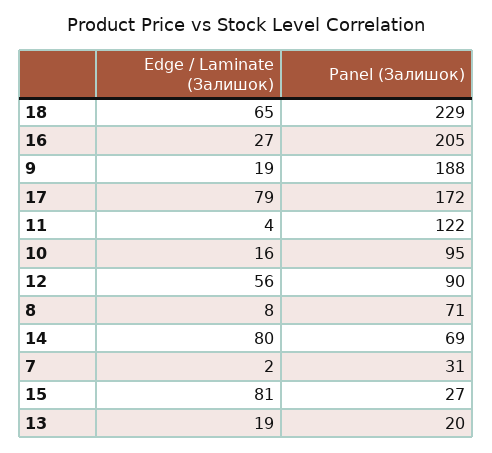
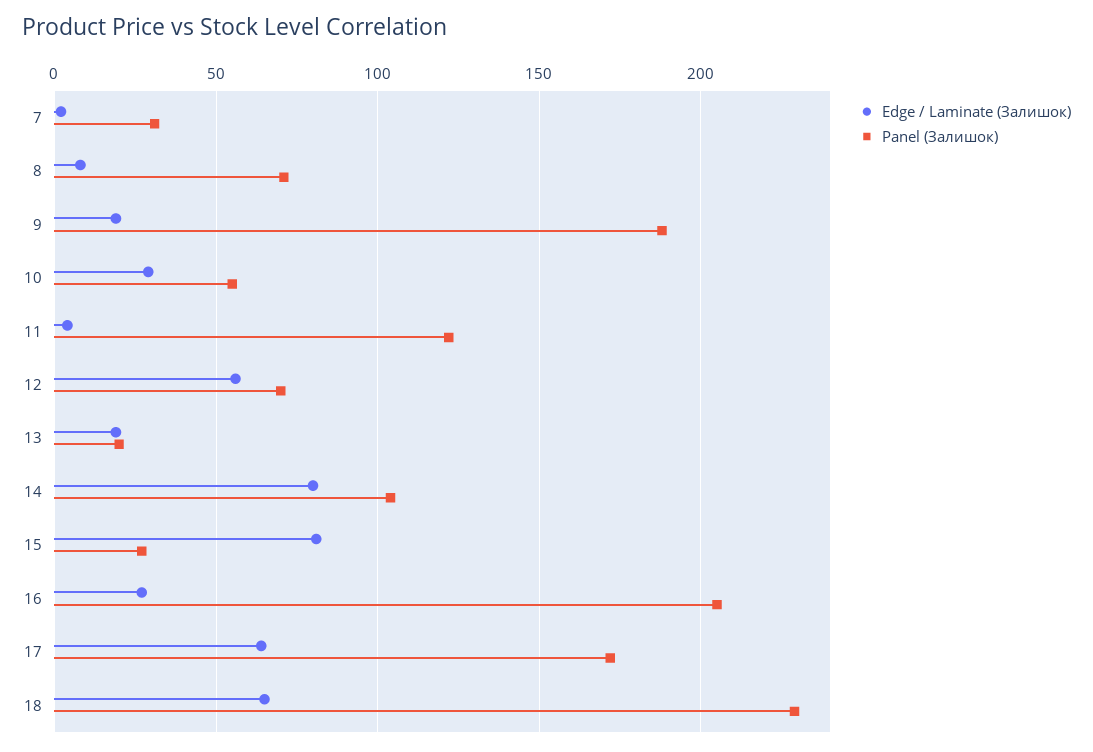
  {
    "Edge / Laminate (Залишок)": {
      "18": 65,
      "16": 27,
      "9": 19,
-     "17": 79,
+     "17": 65,
      "11": 4,
-     "10": 16,
+     "10": 30,
      "12": 56,
      "8": 8,
      "14": 80,
      "7": 2,
      "15": 81,
      "13": 19
    },
    "Panel (Залишок)": {
      "18": 229,
      "16": 205,
      "9": 188,
      "17": 172,
      "11": 122,
-     "10": 95,
+     "10": 55,
-     "12": 90,
+     "12": 70,
      "8": 71,
-     "14": 69,
+     "14": 105,
      "7": 31,
      "15": 27,
      "13": 20
    }
  }

